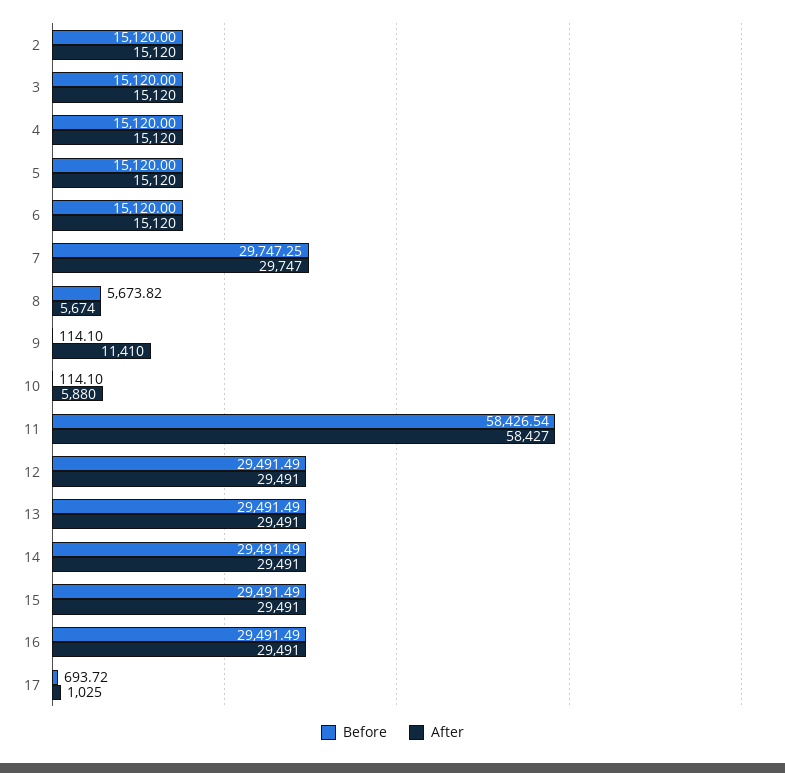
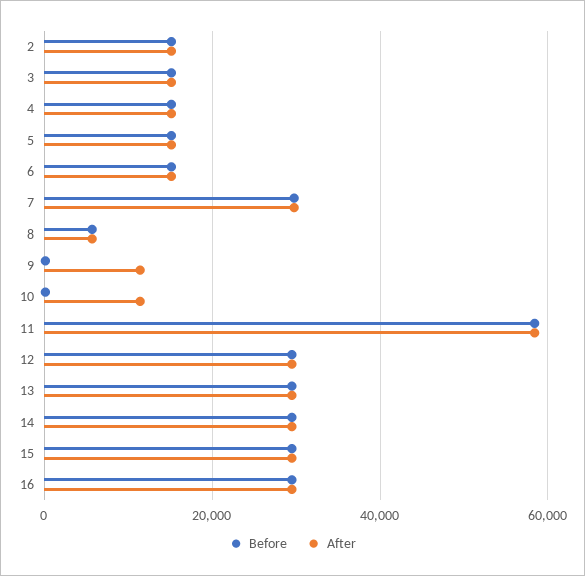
  {
    "Before": {
      "2": 15120,
      "3": 15120,
      "4": 15120,
      "5": 15120,
      "6": 15120,
      "7": 29747.25,
      "8": 5673.82,
      "9": 114.1,
      "10": 114.1,
      "11": 58426.54,
      "12": 29491.49,
      "13": 29491.49,
      "14": 29491.49,
      "15": 29491.49,
-     "16": 29491.49,
+     "16": 29491.49
-     "17": 693.72
    },
    "After": {
      "2": 15120,
      "3": 15120,
      "4": 15120,
      "5": 15120,
      "6": 15120,
      "7": 29747,
      "8": 5674,
      "9": 11410,
-     "10": 5880,
+     "10": 12000,
      "11": 58427,
      "12": 29491,
      "13": 29491,
      "14": 29491,
      "15": 29491,
-     "16": 29491,
+     "16": 29491
-     "17": 1025
    }
  }

